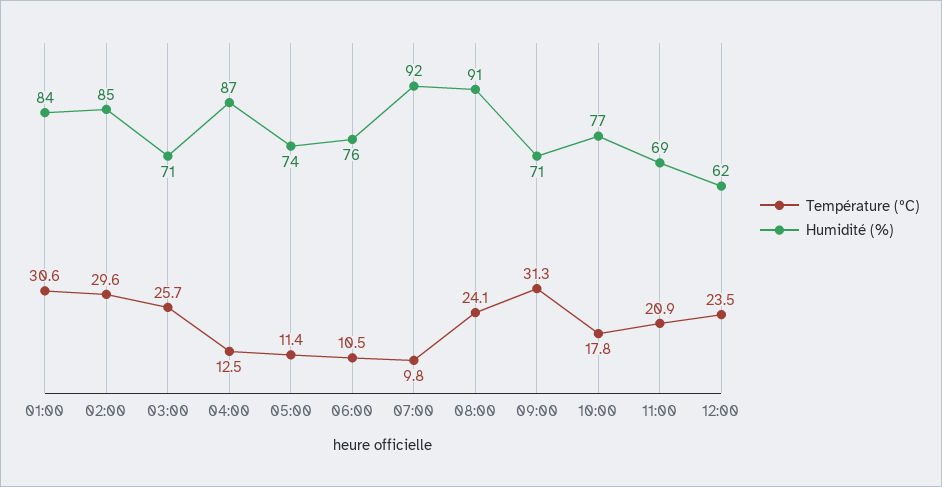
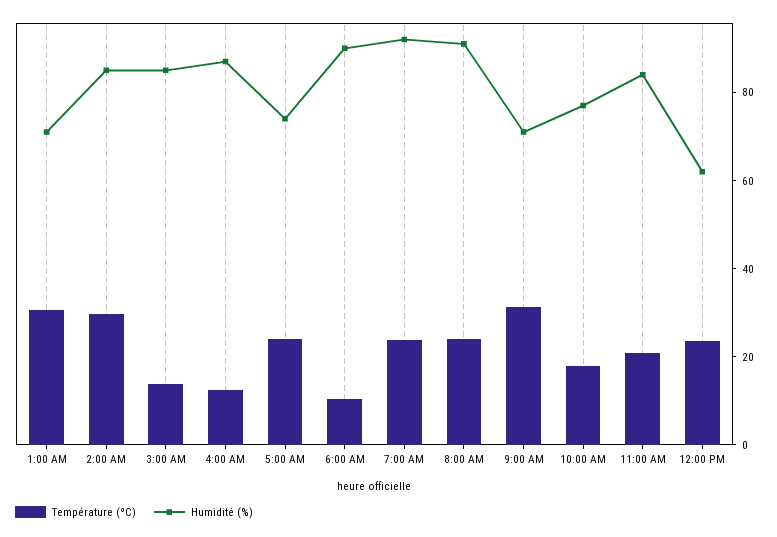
  {
    "Température (ºC)": {
      "01:00": 30.6,
      "02:00": 29.6,
-     "03:00": 25.7,
+     "03:00": 15,
      "04:00": 12.5,
-     "05:00": 11.4,
+     "05:00": 25,
      "06:00": 10.5,
-     "07:00": 9.8,
+     "07:00": 25,
      "08:00": 24.1,
      "09:00": 31.3,
      "10:00": 17.8,
      "11:00": 20.9,
      "12:00": 23.5
    },
    "Humidité (%)": {
-     "01:00": 84,
+     "01:00": 70,
      "02:00": 85,
-     "03:00": 71,
+     "03:00": 85,
      "04:00": 87,
      "05:00": 74,
-     "06:00": 76,
+     "06:00": 90,
      "07:00": 92,
      "08:00": 91,
      "09:00": 71,
      "10:00": 77,
-     "11:00": 69,
+     "11:00": 85,
      "12:00": 62
    }
  }

